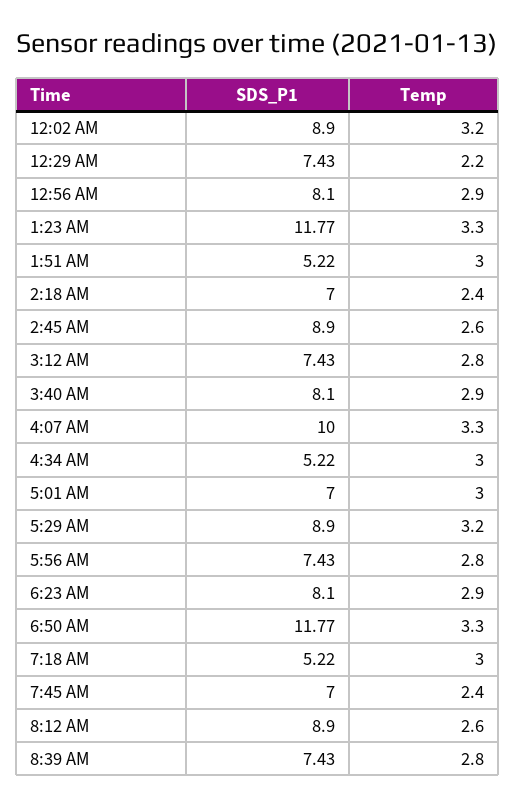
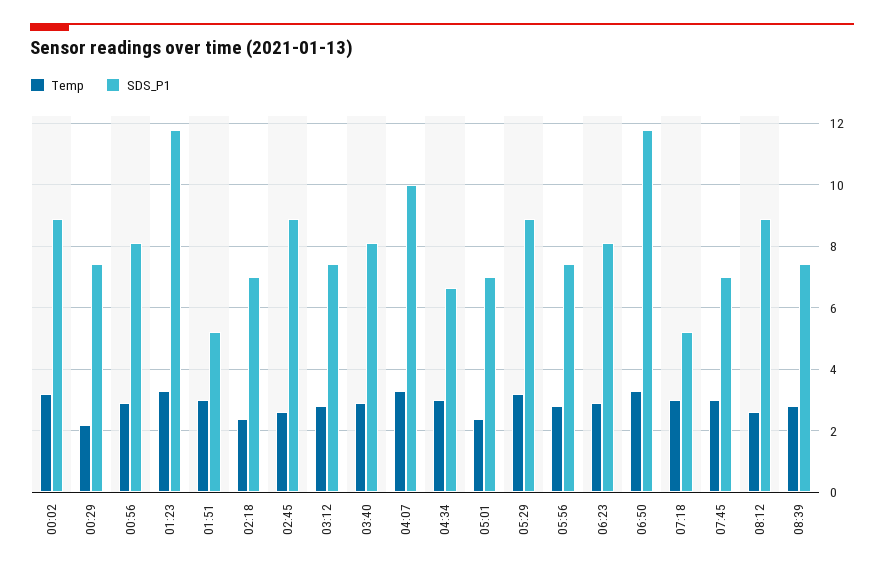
  {
    "SDS_P1": {
      "12:02 AM": 8.9,
      "12:29 AM": 7.43,
      "12:56 AM": 8.1,
      "1:23 AM": 11.77,
      "1:51 AM": 5.22,
      "2:18 AM": 7,
      "2:45 AM": 8.9,
      "3:12 AM": 7.43,
      "3:40 AM": 8.1,
      "4:07 AM": 10,
-     "4:34 AM": 5.22,
+     "4:34 AM": 6.6,
      "5:01 AM": 7,
      "5:29 AM": 8.9,
      "5:56 AM": 7.43,
      "6:23 AM": 8.1,
      "6:50 AM": 11.77,
      "7:18 AM": 5.22,
      "7:45 AM": 7,
      "8:12 AM": 8.9,
      "8:39 AM": 7.43
    },
    "Temp": {
      "12:02 AM": 3.2,
      "12:29 AM": 2.2,
      "12:56 AM": 2.9,
      "1:23 AM": 3.3,
      "1:51 AM": 3,
      "2:18 AM": 2.4,
      "2:45 AM": 2.6,
      "3:12 AM": 2.8,
      "3:40 AM": 2.9,
      "4:07 AM": 3.3,
      "4:34 AM": 3,
-     "5:01 AM": 3,
+     "5:01 AM": 2.4,
      "5:29 AM": 3.2,
      "5:56 AM": 2.8,
      "6:23 AM": 2.9,
      "6:50 AM": 3.3,
      "7:18 AM": 3,
-     "7:45 AM": 2.4,
+     "7:45 AM": 3,
      "8:12 AM": 2.6,
      "8:39 AM": 2.8
    }
  }

